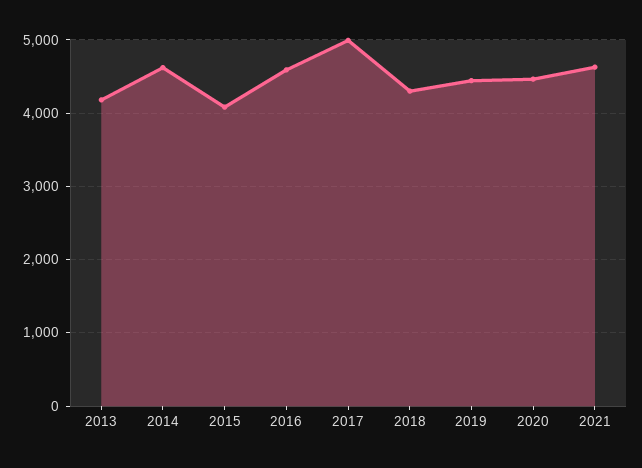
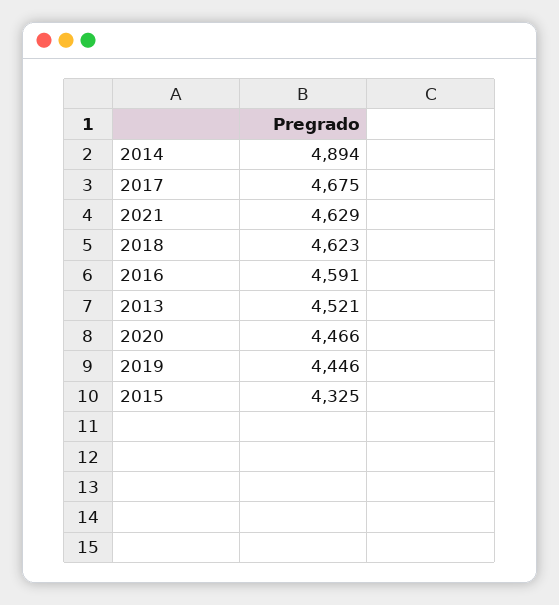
  {
-   "2013": 4200,
+   "2013": 4521,
-   "2014": 4600,
+   "2014": 4894,
-   "2015": 4100,
+   "2015": 4325,
    "2016": 4591,
-   "2017": 5000,
+   "2017": 4675,
-   "2018": 4300,
+   "2018": 4623,
    "2019": 4446,
    "2020": 4466,
    "2021": 4629
  }

